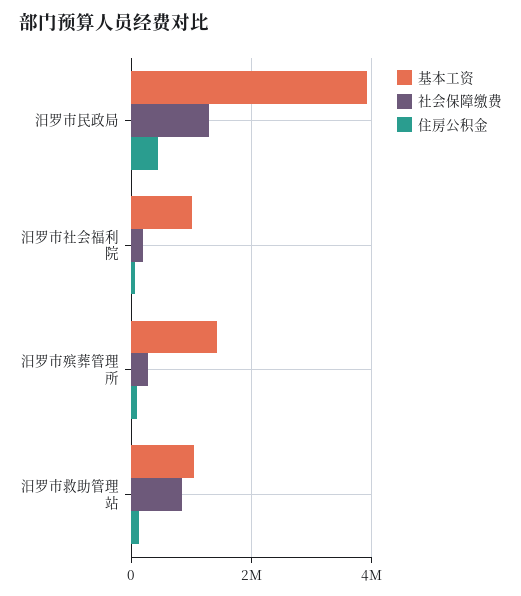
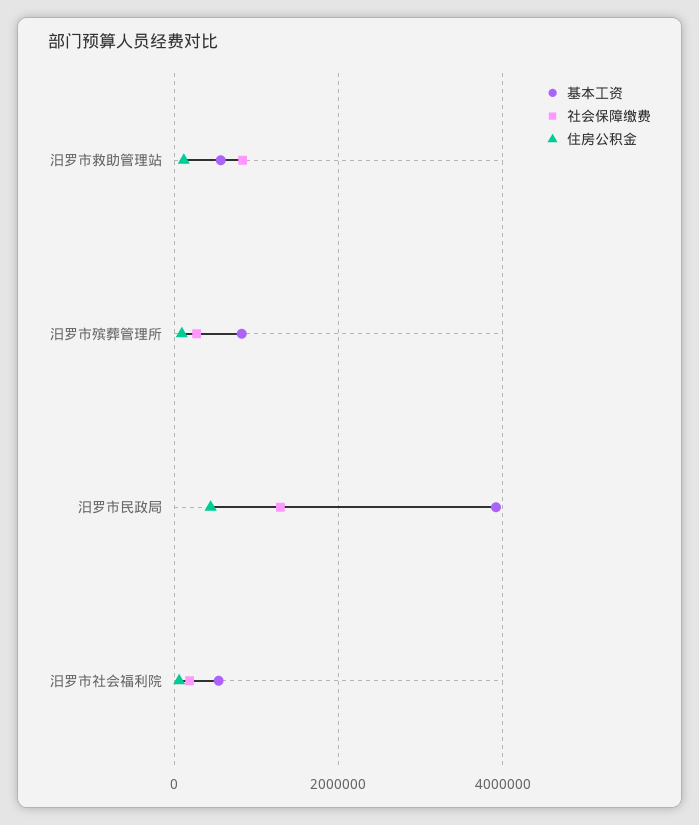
  {
    "基本工资": {
      "汨罗市民政局": 4000000,
-     "汨罗市社会福利院": 1000000,
+     "汨罗市社会福利院": 600000,
-     "汨罗市殡葬管理所": 1400000,
+     "汨罗市殡葬管理所": 800000,
-     "汨罗市救助管理站": 1000000
+     "汨罗市救助管理站": 600000
    },
    "社会保障缴费": {
      "汨罗市民政局": 1200000,
      "汨罗市社会福利院": 200000,
      "汨罗市殡葬管理所": 200000,
      "汨罗市救助管理站": 800000
    },
    "住房公积金": {
      "汨罗市民政局": 400000,
      "汨罗市社会福利院": 0,
      "汨罗市殡葬管理所": 0,
      "汨罗市救助管理站": 200000
    }
  }

